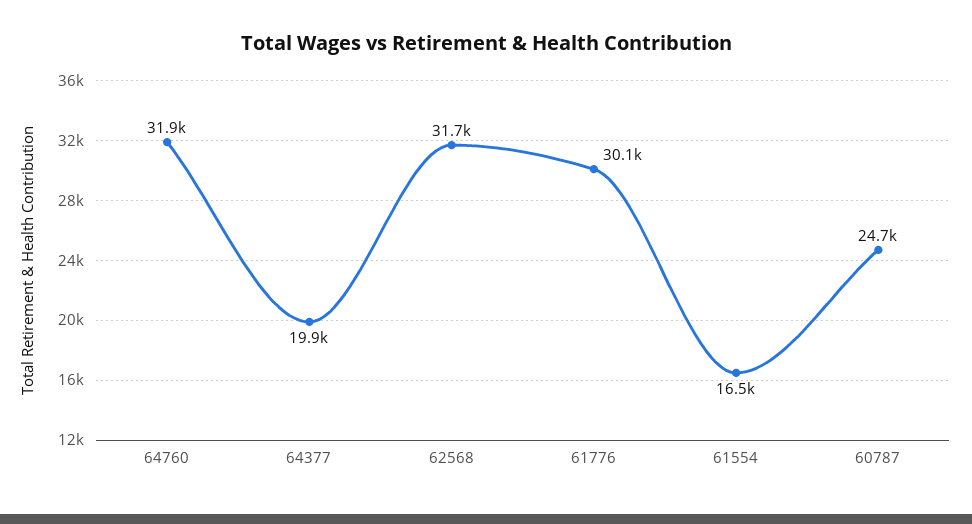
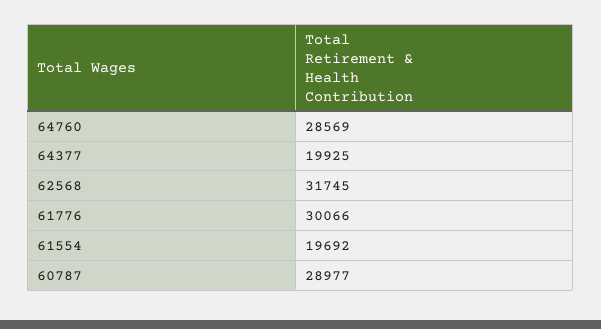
  {
-   "64760": 31900,
+   "64760": 28569,
    "64377": 19925,
    "62568": 31745,
    "61776": 30066,
-   "61554": 16500,
+   "61554": 19692,
-   "60787": 24700
+   "60787": 28977
  }

